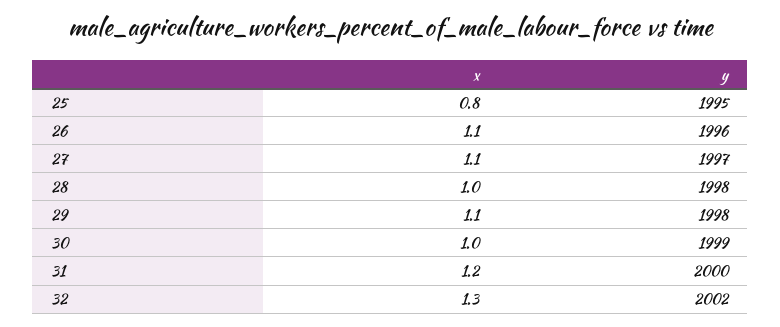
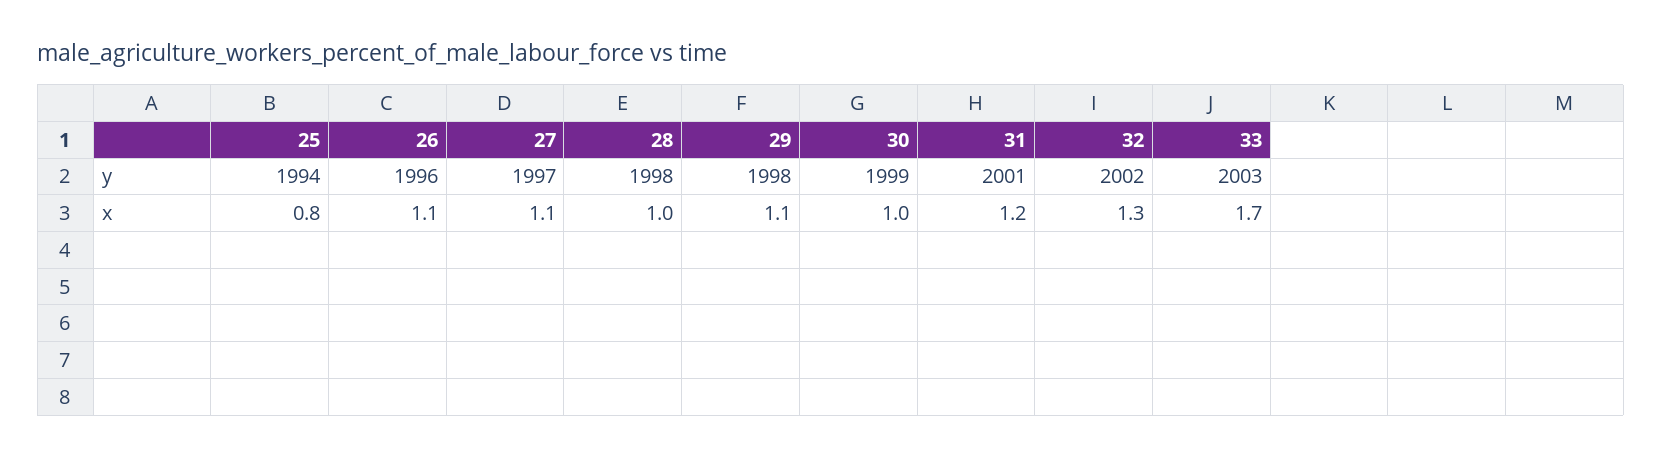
  {
    "x": {
      "25": 0.8,
      "26": 1.1,
      "27": 1.1,
      "28": 1,
      "29": 1.1,
      "30": 1,
      "31": 1.2,
-     "32": 1.3
+     "32": 1.3,
+     "33": 1.7
    },
    "y": {
-     "25": 1995,
+     "25": 1994,
      "26": 1996,
      "27": 1997,
      "28": 1998,
      "29": 1998,
      "30": 1999,
-     "31": 2000,
+     "31": 2001,
-     "32": 2002
+     "32": 2002,
+     "33": 2003
    }
  }

